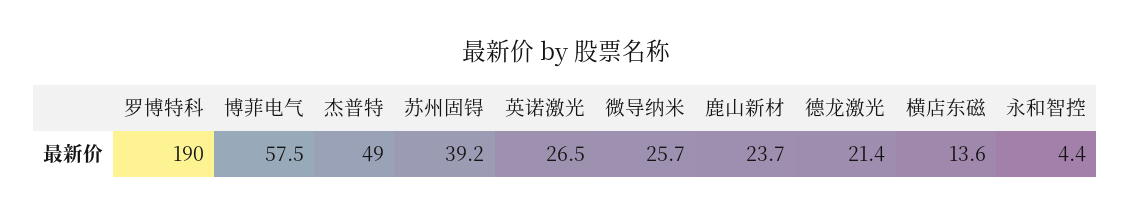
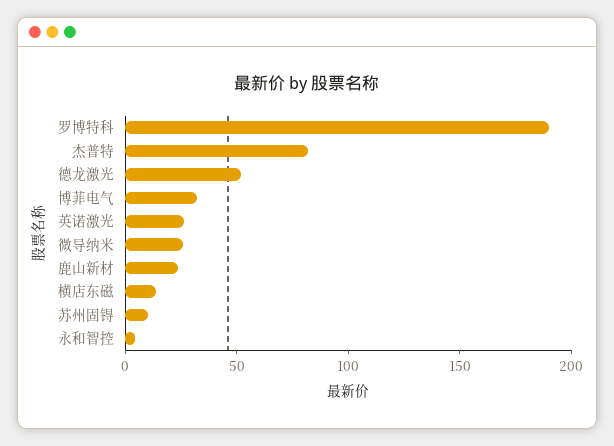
  {
    "罗博特科": 190,
-   "博菲电气": 57.5,
+   "博菲电气": 30,
-   "杰普特": 49,
+   "杰普特": 80,
-   "苏州固锝": 39.2,
+   "苏州固锝": 10,
    "英诺激光": 26.5,
    "微导纳米": 25.7,
    "鹿山新材": 23.7,
-   "德龙激光": 21.4,
+   "德龙激光": 50,
    "横店东磁": 13.6,
    "永和智控": 4.4
  }

